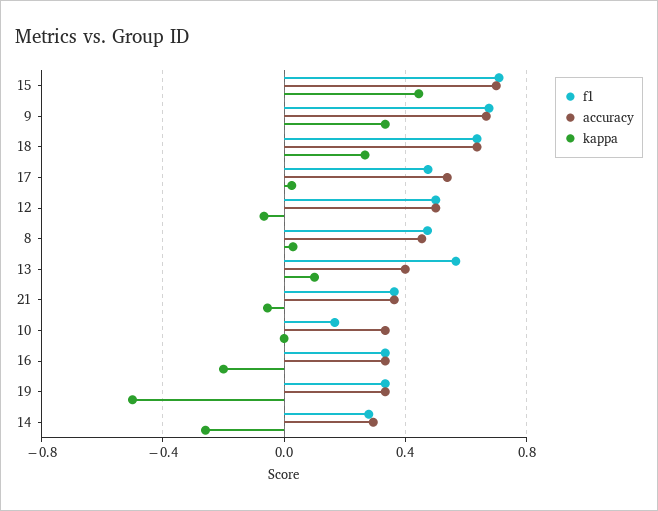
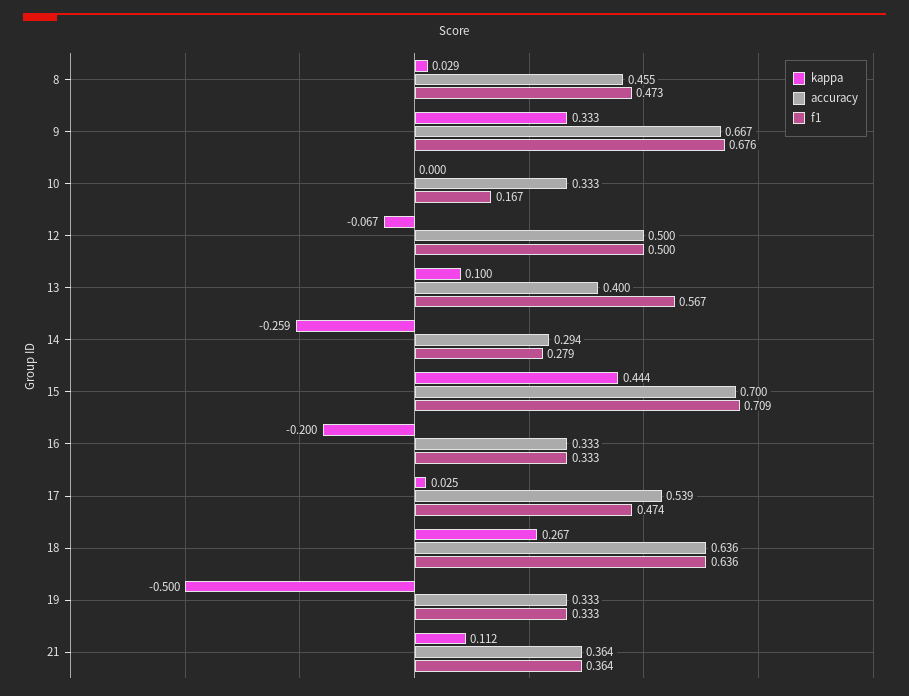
  {
    "f1": {
      "15": 0.709,
      "9": 0.676,
      "18": 0.636,
      "17": 0.474,
      "12": 0.5,
      "8": 0.473,
      "13": 0.567,
      "21": 0.364,
      "10": 0.167,
      "16": 0.333,
      "19": 0.333,
      "14": 0.279
    },
    "accuracy": {
      "15": 0.7,
      "9": 0.667,
      "18": 0.636,
      "17": 0.539,
      "12": 0.5,
      "8": 0.455,
      "13": 0.4,
      "21": 0.364,
      "10": 0.333,
      "16": 0.333,
      "19": 0.333,
      "14": 0.294
    },
    "kappa": {
      "15": 0.444,
      "9": 0.333,
      "18": 0.267,
      "17": 0.025,
      "12": -0.067,
      "8": 0.029,
      "13": 0.1,
-     "21": -0.05,
+     "21": 0.112,
      "10": 0,
      "16": -0.2,
      "19": -0.5,
      "14": -0.259
    }
  }

